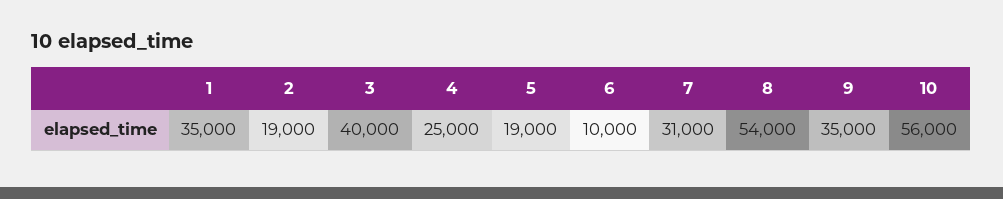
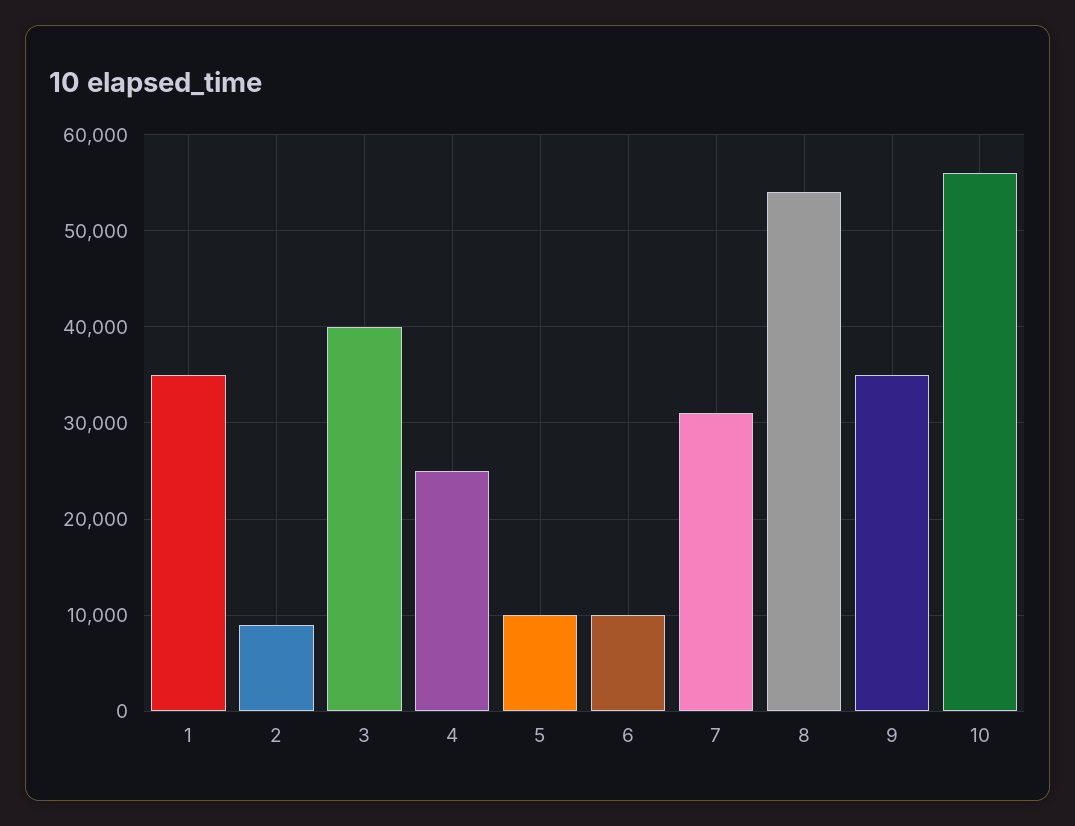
  {
    "1": 35000,
-   "2": 19000,
+   "2": 9000,
    "3": 40000,
    "4": 25000,
-   "5": 19000,
+   "5": 10000,
    "6": 10000,
    "7": 31000,
    "8": 54000,
    "9": 35000,
    "10": 56000
  }

